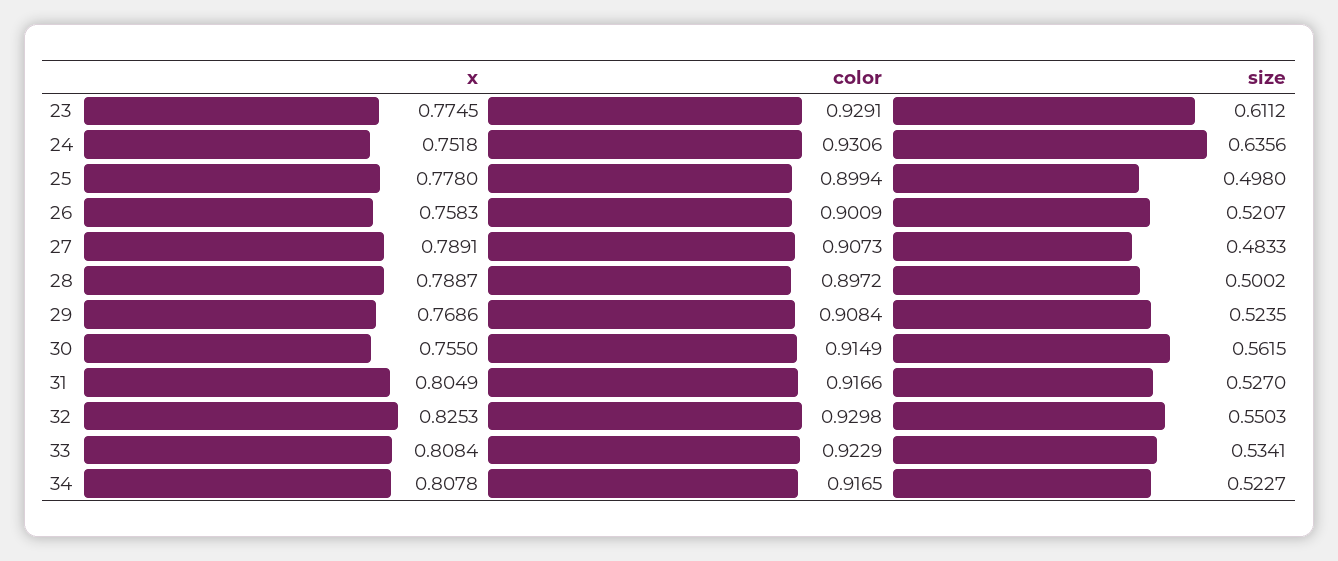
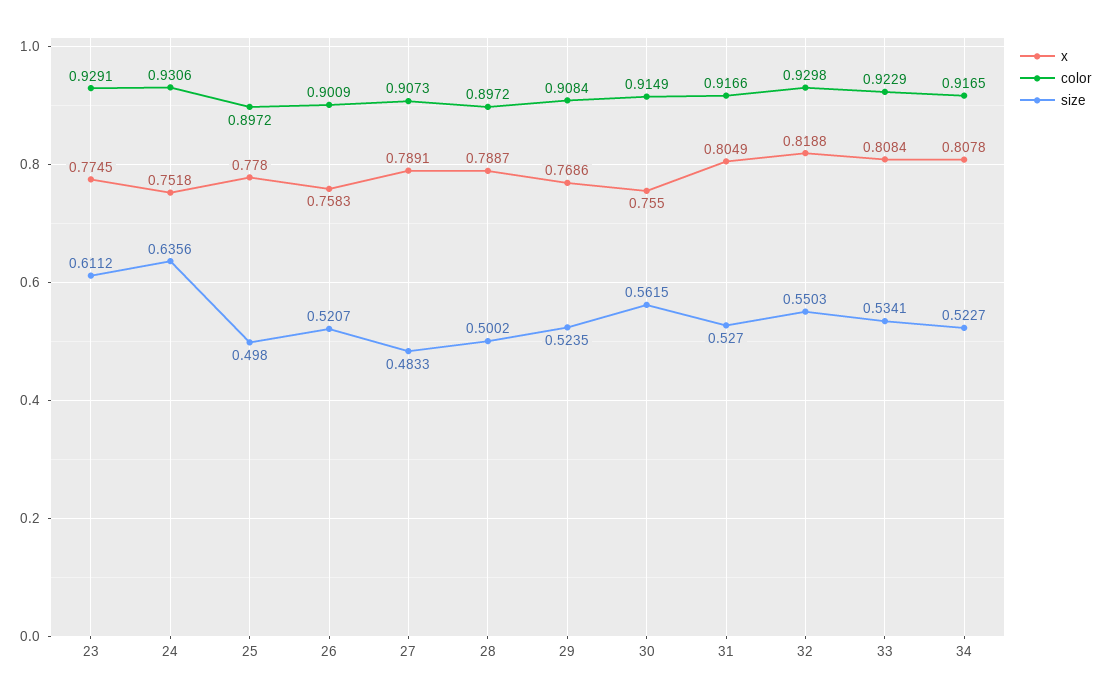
  {
    "x": {
      "23": 0.7745,
      "24": 0.7518,
      "25": 0.778,
      "26": 0.7583,
      "27": 0.7891,
      "28": 0.7887,
      "29": 0.7686,
      "30": 0.755,
      "31": 0.8049,
-     "32": 0.8253,
+     "32": 0.8188,
      "33": 0.8084,
      "34": 0.8078
    },
    "color": {
      "23": 0.9291,
      "24": 0.9306,
-     "25": 0.8994,
+     "25": 0.8972,
      "26": 0.9009,
      "27": 0.9073,
      "28": 0.8972,
      "29": 0.9084,
      "30": 0.9149,
      "31": 0.9166,
      "32": 0.9298,
      "33": 0.9229,
      "34": 0.9165
    },
    "size": {
      "23": 0.6112,
      "24": 0.6356,
      "25": 0.498,
      "26": 0.5207,
      "27": 0.4833,
      "28": 0.5002,
      "29": 0.5235,
      "30": 0.5615,
      "31": 0.527,
      "32": 0.5503,
      "33": 0.5341,
      "34": 0.5227
    }
  }

